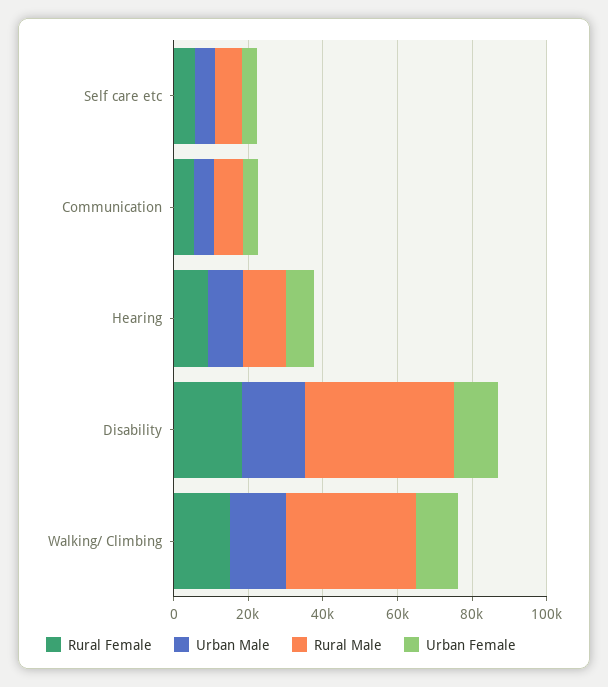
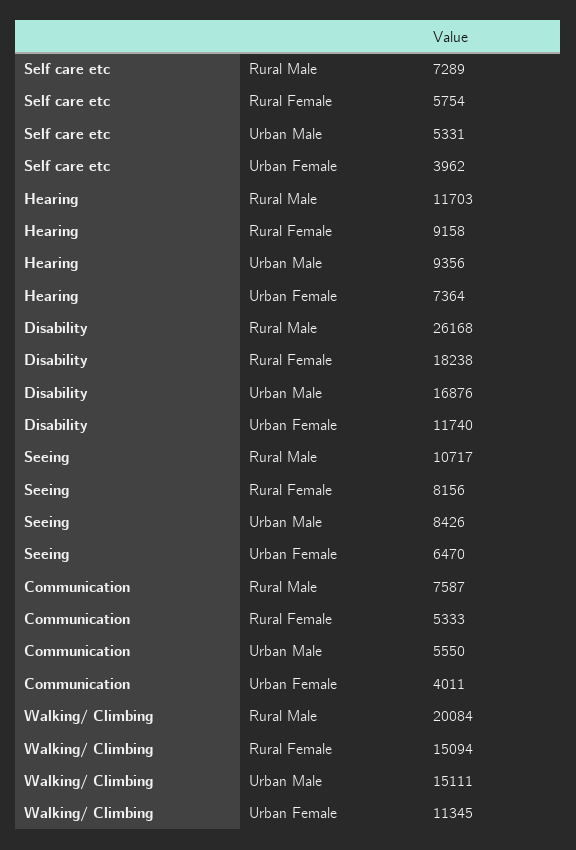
  {
    "Rural Female": {
      "Self care etc": 5754,
      "Communication": 5333,
      "Hearing": 9158,
      "Disability": 18238,
-     "Walking/ Climbing": 15094
+     "Walking/ Climbing": 15094,
+     "Seeing": 8156
    },
    "Urban Male": {
      "Self care etc": 5331,
      "Communication": 5550,
      "Hearing": 9356,
      "Disability": 16876,
-     "Walking/ Climbing": 15111
+     "Walking/ Climbing": 15111,
+     "Seeing": 8426
    },
    "Rural Male": {
      "Self care etc": 7289,
      "Communication": 7587,
      "Hearing": 11703,
-     "Disability": 40000,
+     "Disability": 26168,
-     "Walking/ Climbing": 35000
+     "Walking/ Climbing": 20084,
+     "Seeing": 10717
    },
    "Urban Female": {
      "Self care etc": 3962,
      "Communication": 4011,
      "Hearing": 7364,
      "Disability": 11740,
-     "Walking/ Climbing": 11345
+     "Walking/ Climbing": 11345,
+     "Seeing": 6470
    }
  }

